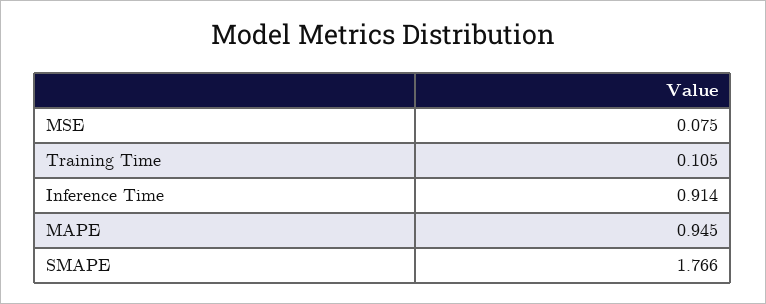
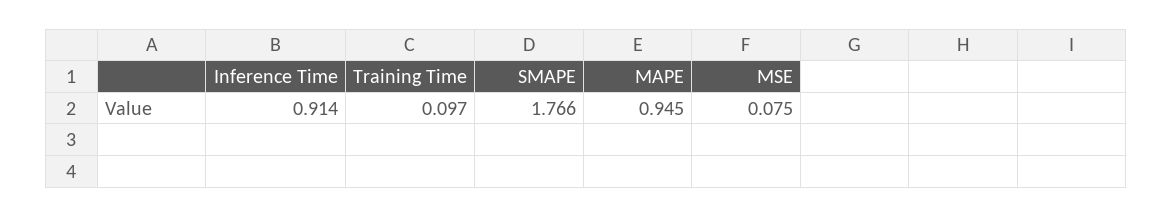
  {
    "MSE": 0.075,
-   "Training Time": 0.105,
+   "Training Time": 0.097,
    "Inference Time": 0.914,
    "MAPE": 0.945,
    "SMAPE": 1.766
  }

